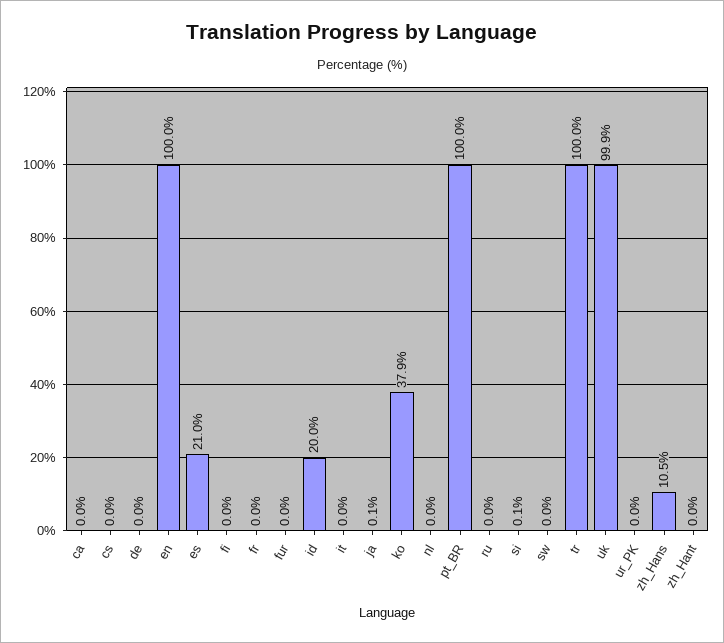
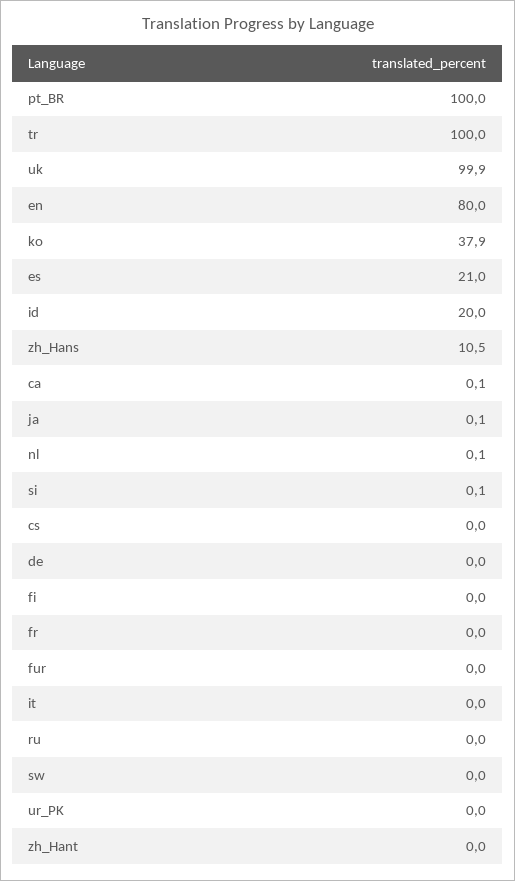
  {
-   "ca": 0,
+   "ca": 0.1,
    "cs": 0,
    "de": 0,
-   "en": 100,
+   "en": 80,
    "es": 21,
    "fi": 0,
    "fr": 0,
    "fur": 0,
    "id": 20,
    "it": 0,
    "ja": 0.1,
    "ko": 37.9,
-   "nl": 0,
+   "nl": 0.1,
    "pt_BR": 100,
    "ru": 0,
    "si": 0.1,
    "sw": 0,
    "tr": 100,
    "uk": 99.9,
    "ur_PK": 0,
    "zh_Hans": 10.5,
    "zh_Hant": 0
  }

